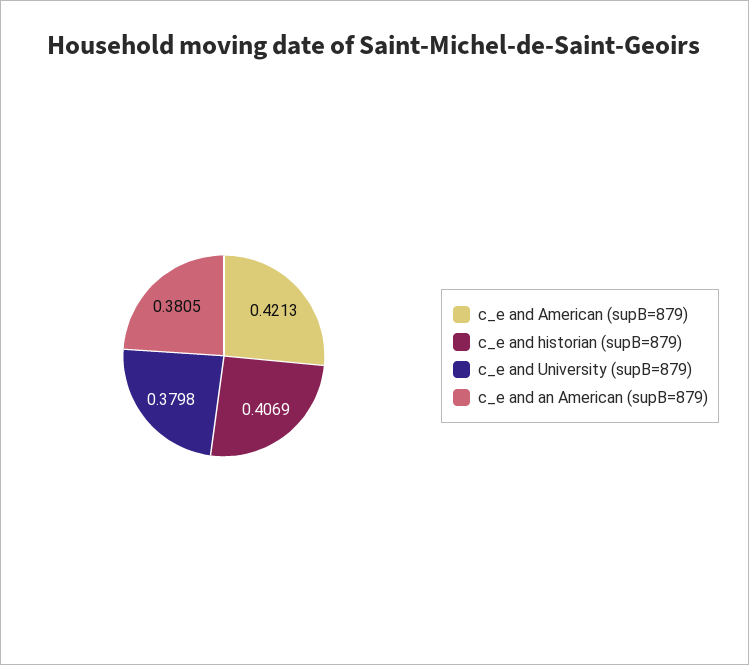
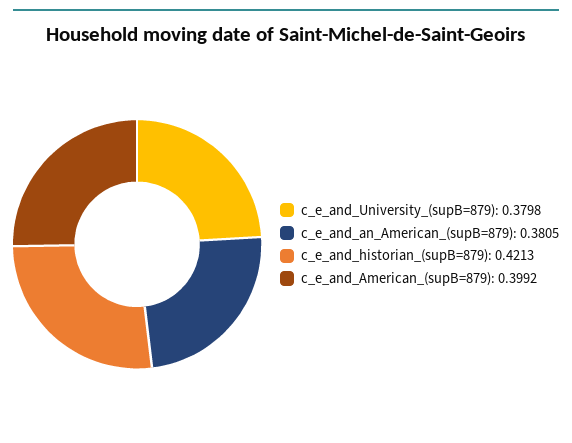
  {
-   "c_e and American (supB=879)": 0.4213,
+   "c_e and American (supB=879)": 0.3992,
-   "c_e and historian (supB=879)": 0.4069,
+   "c_e and historian (supB=879)": 0.4213,
    "c_e and University (supB=879)": 0.3798,
    "c_e and an American (supB=879)": 0.3805
  }

